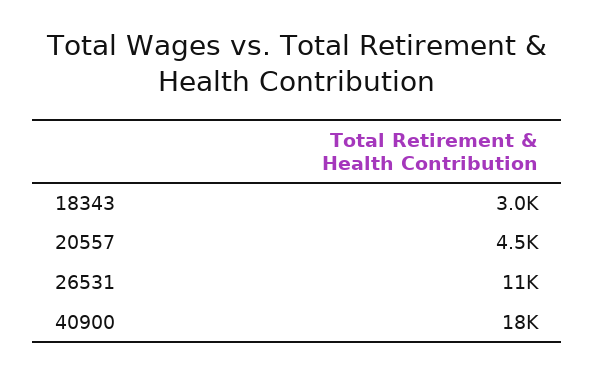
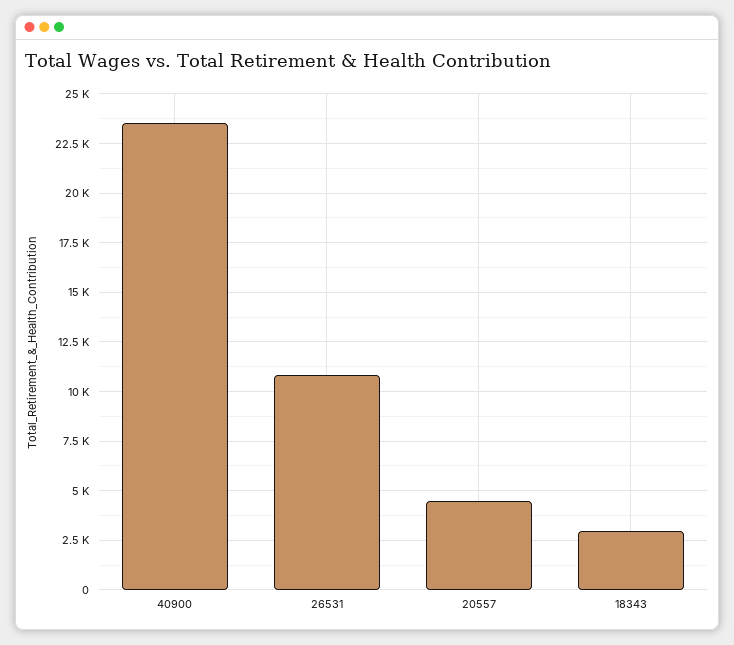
  {
    "18343": 3000,
    "20557": 4500,
    "26531": 11000,
-   "40900": 18000
+   "40900": 23500
  }

